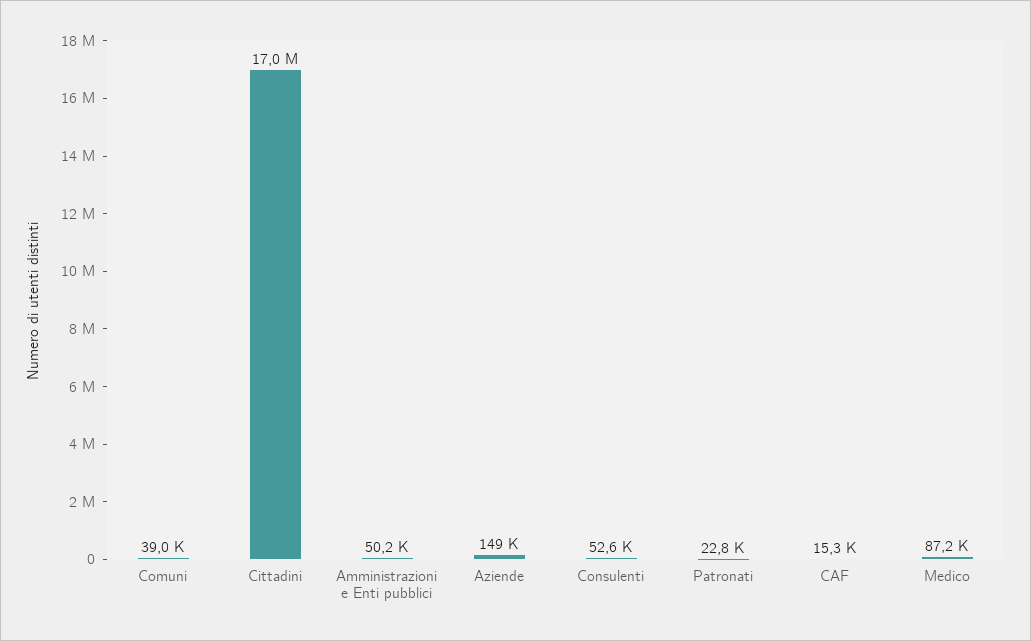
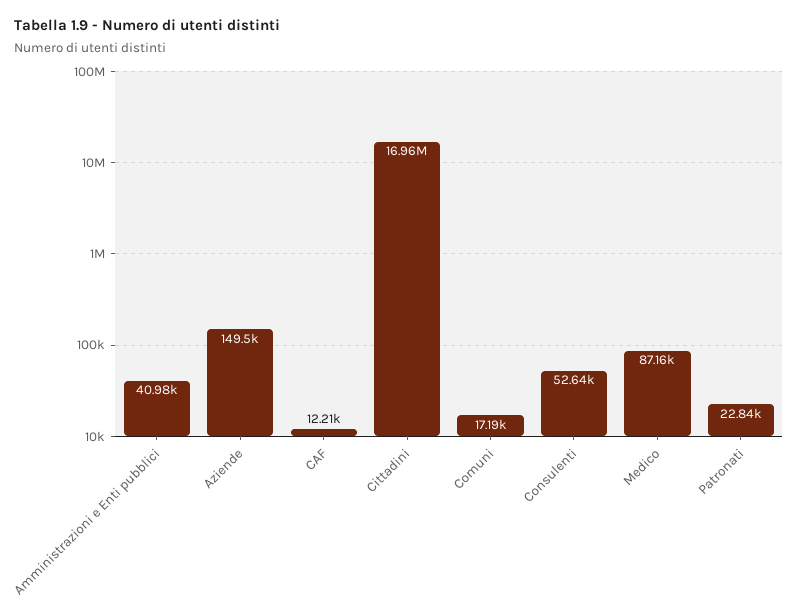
  {
-   "Comuni": 39000,
+   "Comuni": 17190,
    "Cittadini": 16960000,
-   "Amministrazioni e Enti pubblici": 50200,
+   "Amministrazioni e Enti pubblici": 40980,
    "Aziende": 149500,
    "Consulenti": 52640,
    "Patronati": 22840,
-   "CAF": 15300,
+   "CAF": 12210,
    "Medico": 87160
  }

